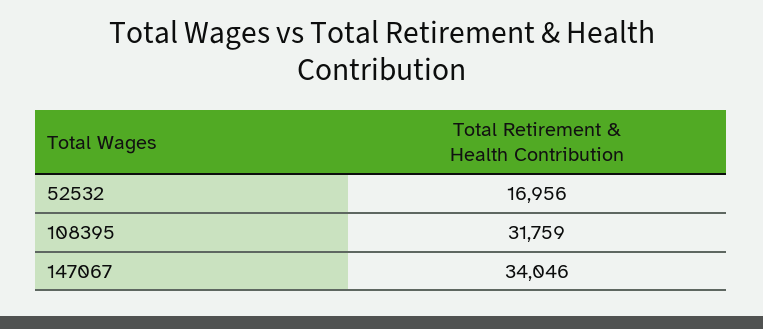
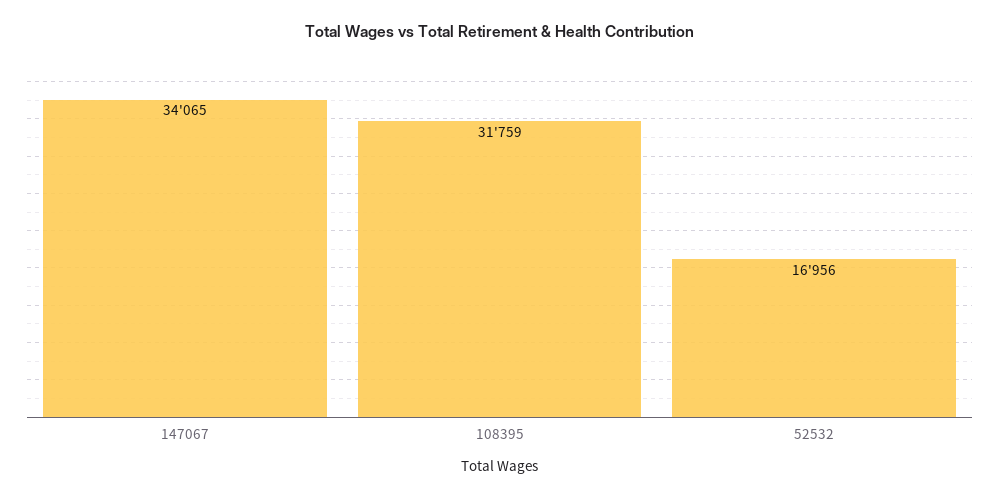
  {
    "52532": 16956,
    "108395": 31759,
-   "147067": 34046
+   "147067": 34065
  }

